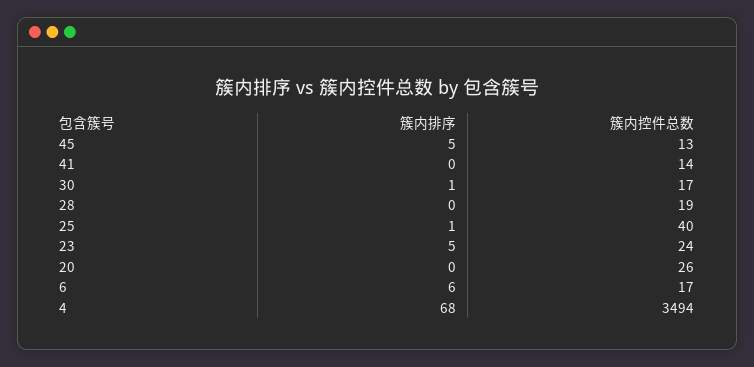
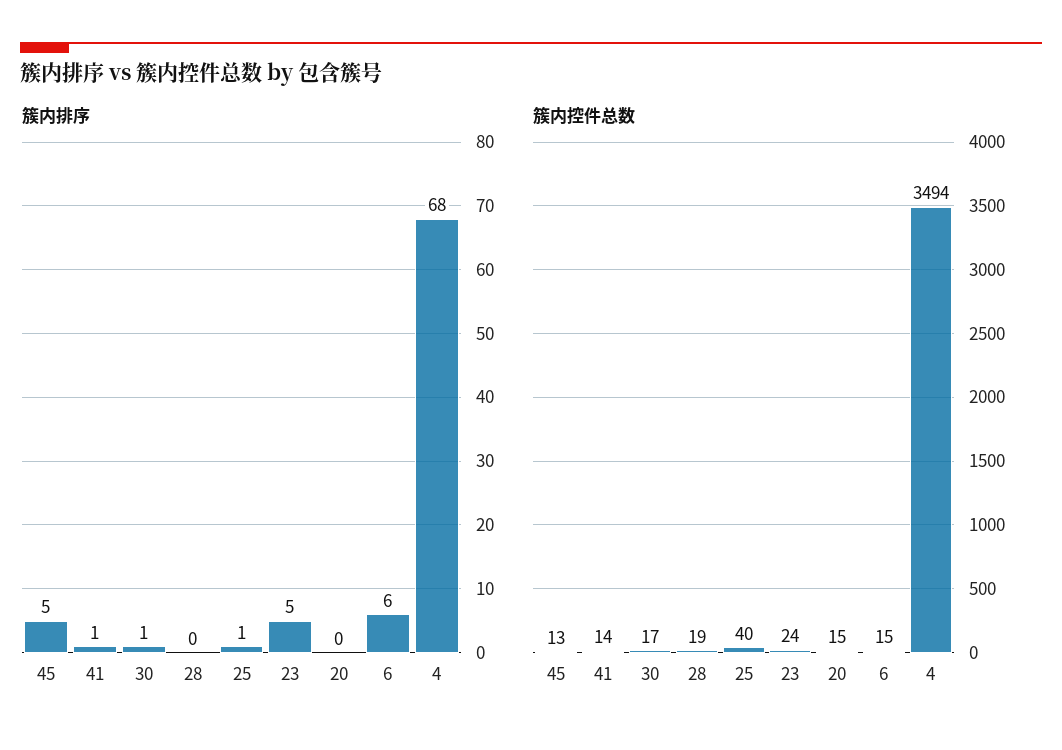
  {
    "簇内排序": {
      "45": 5,
-     "41": 0,
+     "41": 1,
      "30": 1,
      "28": 0,
      "25": 1,
      "23": 5,
      "20": 0,
      "6": 6,
      "4": 68
    },
    "簇内控件总数": {
      "45": 13,
      "41": 14,
      "30": 17,
      "28": 19,
      "25": 40,
      "23": 24,
-     "20": 26,
+     "20": 15,
-     "6": 17,
+     "6": 15,
      "4": 3494
    }
  }

